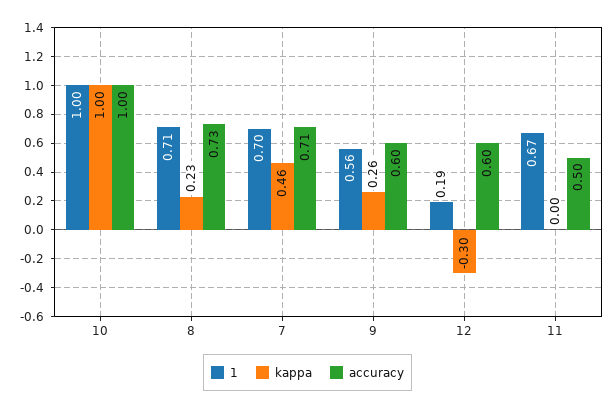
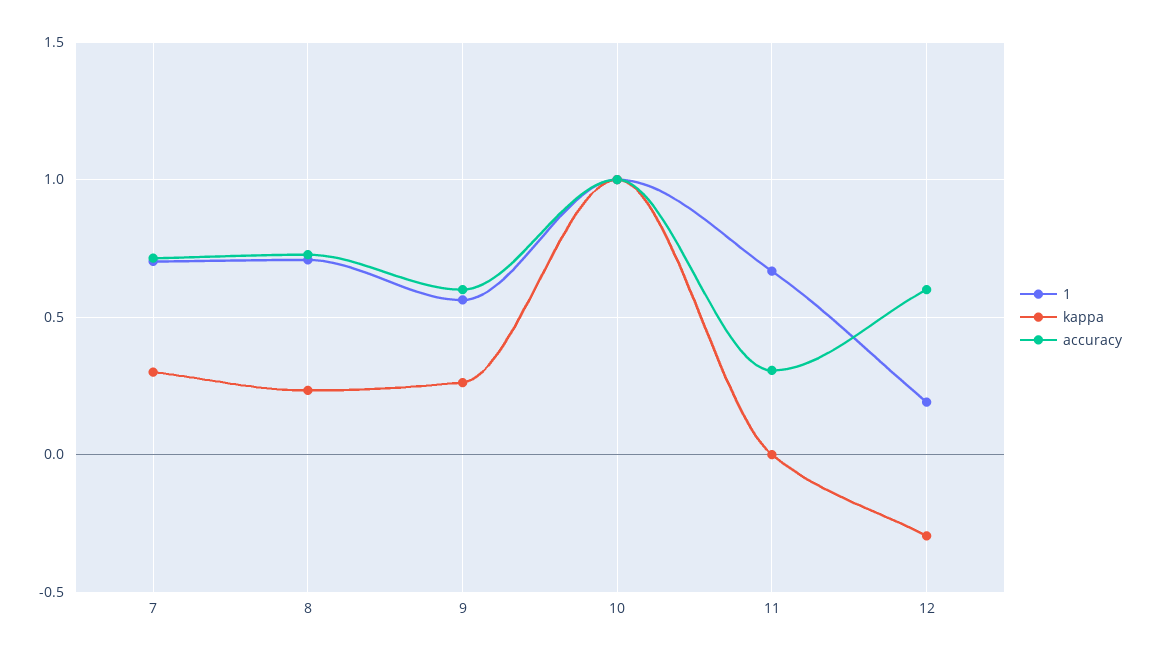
  {
    "1": {
      "10": 1,
      "8": 0.71,
      "7": 0.7,
      "9": 0.56,
      "12": 0.19,
      "11": 0.67
    },
    "kappa": {
      "10": 1,
      "8": 0.23,
-     "7": 0.46,
+     "7": 0.3,
      "9": 0.26,
      "12": -0.3,
      "11": 0
    },
    "accuracy": {
      "10": 1,
      "8": 0.73,
      "7": 0.71,
      "9": 0.6,
      "12": 0.6,
-     "11": 0.5
+     "11": 0.3
    }
  }

